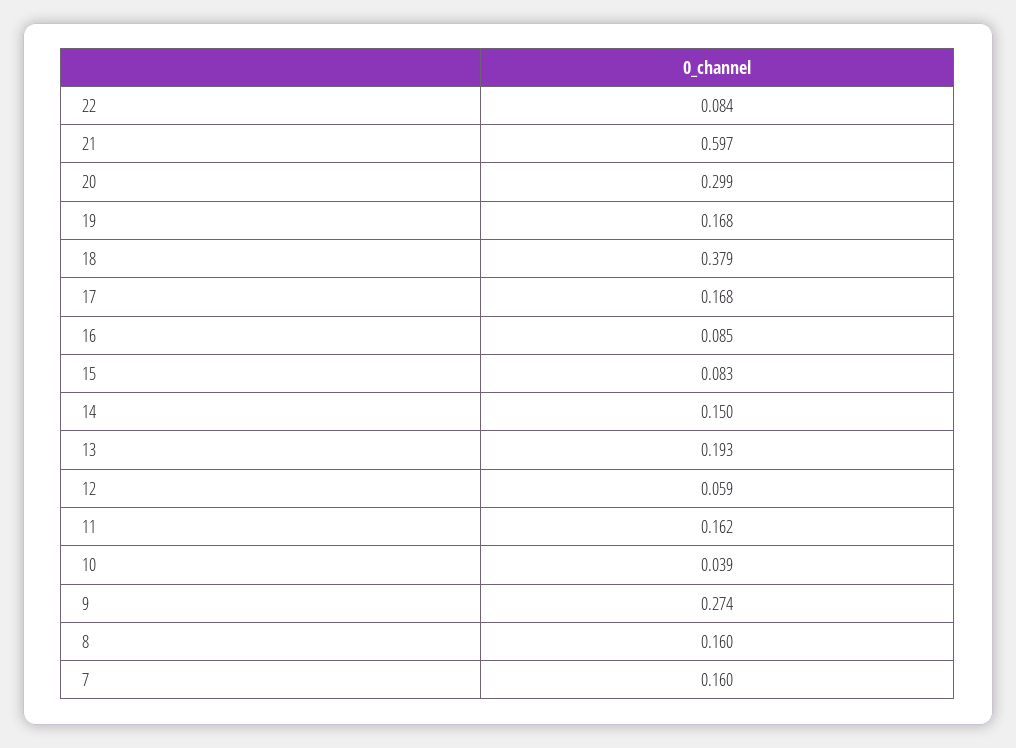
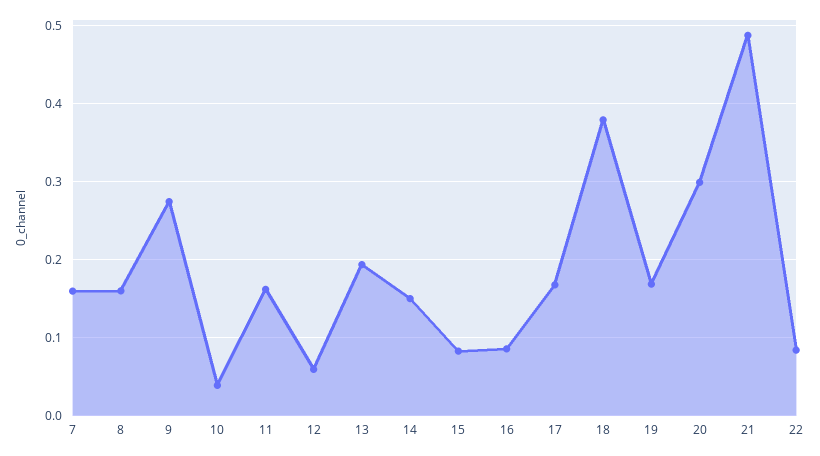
  {
    "22": 0.084,
-   "21": 0.597,
+   "21": 0.49,
    "20": 0.299,
    "19": 0.168,
    "18": 0.379,
    "17": 0.168,
    "16": 0.085,
    "15": 0.083,
    "14": 0.15,
    "13": 0.193,
    "12": 0.059,
    "11": 0.162,
    "10": 0.039,
    "9": 0.274,
    "8": 0.16,
    "7": 0.16
  }

